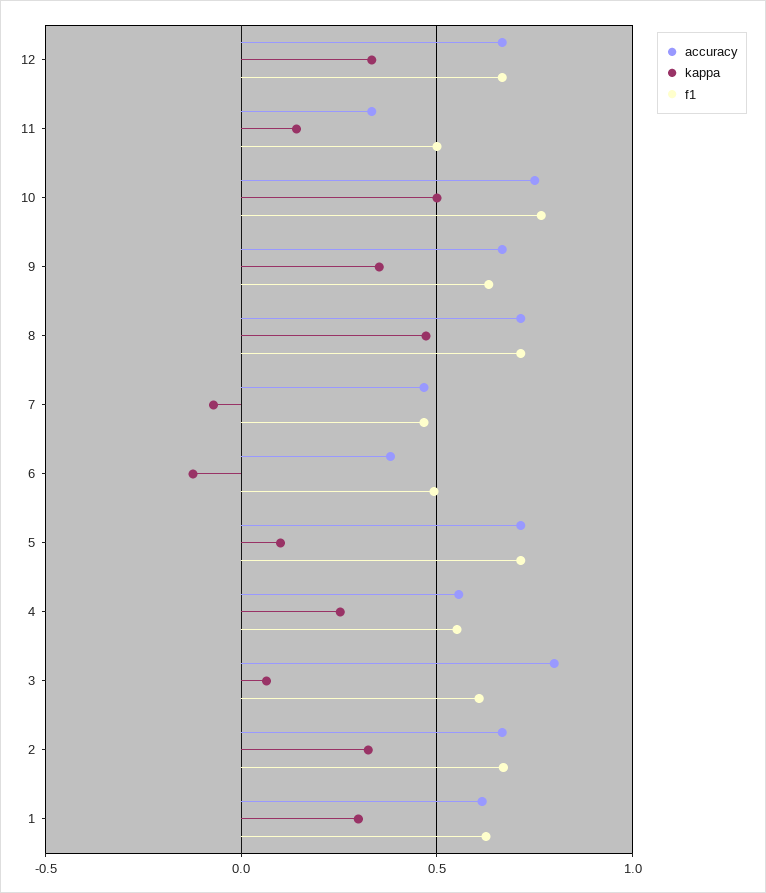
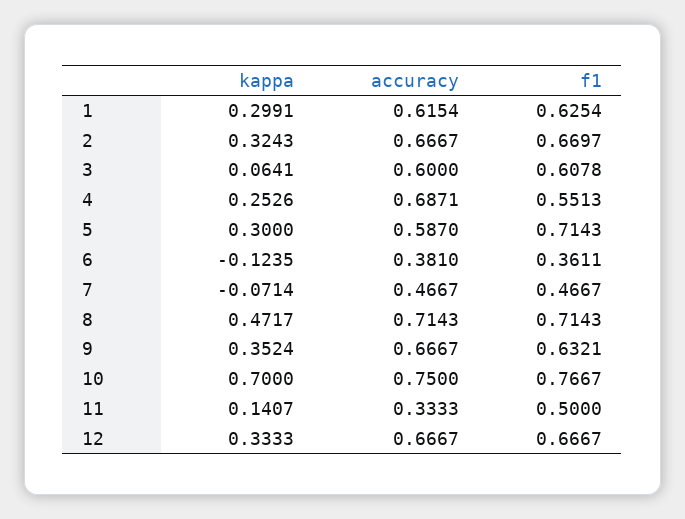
  {
    "accuracy": {
      "12": 0.6667,
      "11": 0.3333,
      "10": 0.75,
      "9": 0.6667,
      "8": 0.7143,
      "7": 0.4667,
      "6": 0.381,
-     "5": 0.7,
+     "5": 0.587,
-     "4": 0.55,
+     "4": 0.6871,
-     "3": 0.8,
+     "3": 0.6,
      "2": 0.6667,
      "1": 0.6154
    },
    "kappa": {
      "12": 0.3333,
      "11": 0.1407,
-     "10": 0.5,
+     "10": 0.7,
      "9": 0.3524,
      "8": 0.4717,
      "7": -0.0714,
      "6": -0.1235,
-     "5": 0.1,
+     "5": 0.3,
      "4": 0.2526,
      "3": 0.0641,
      "2": 0.3243,
      "1": 0.2991
    },
    "f1": {
      "12": 0.6667,
      "11": 0.5,
      "10": 0.7667,
      "9": 0.6321,
      "8": 0.7143,
      "7": 0.4667,
-     "6": 0.5,
+     "6": 0.3611,
      "5": 0.7143,
      "4": 0.5513,
      "3": 0.6078,
      "2": 0.6697,
      "1": 0.6254
    }
  }

